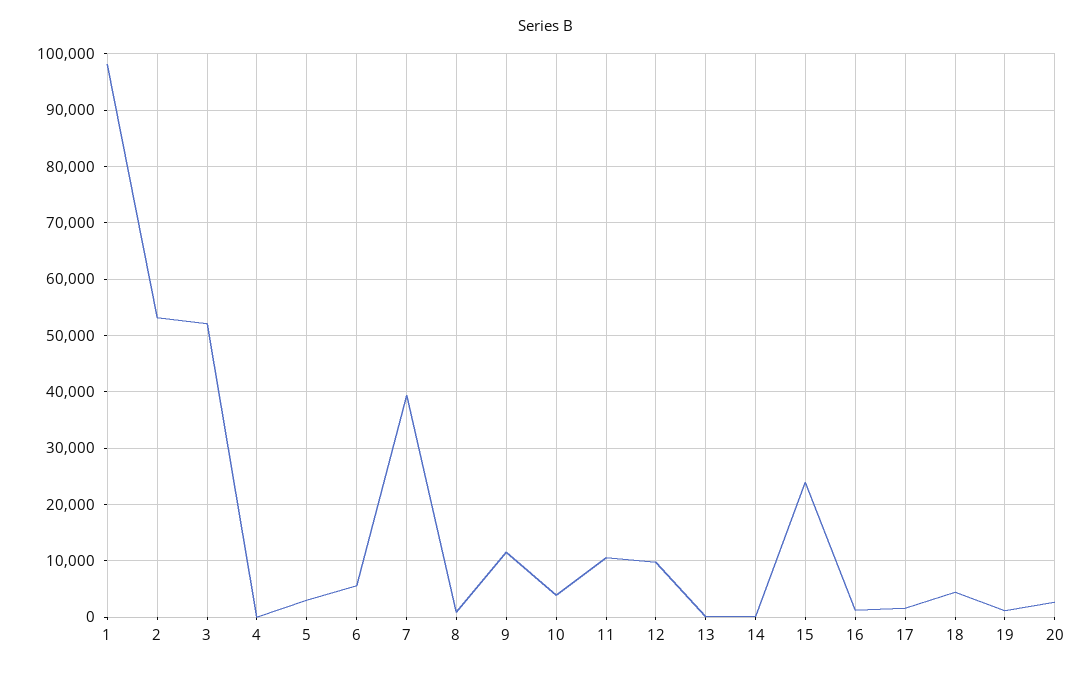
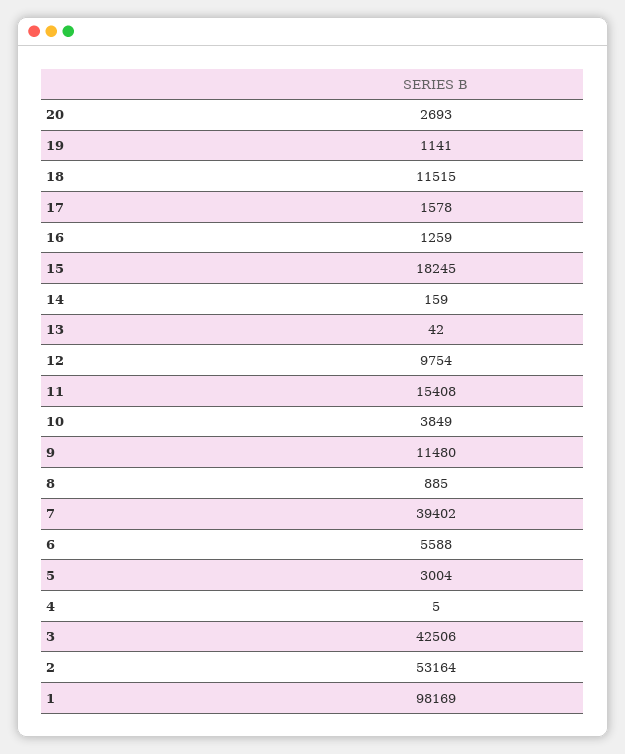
  {
    "1": 98169,
    "2": 53164,
-   "3": 52000,
+   "3": 42506,
    "4": 5,
    "5": 3004,
    "6": 5588,
    "7": 39402,
    "8": 885,
    "9": 11480,
    "10": 3849,
-   "11": 10000,
+   "11": 15408,
    "12": 9754,
    "13": 42,
    "14": 159,
-   "15": 24000,
+   "15": 18245,
    "16": 1259,
    "17": 1578,
-   "18": 4000,
+   "18": 11515,
    "19": 1141,
    "20": 2693
  }

